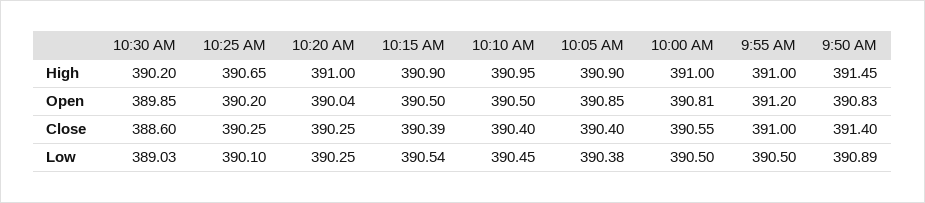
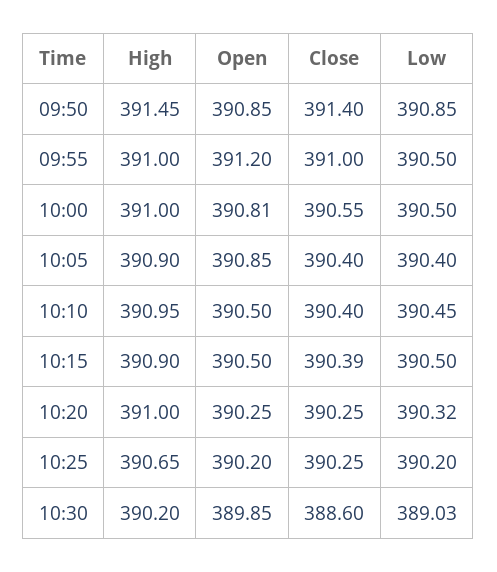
  {
    "10:30 AM": {
      "High": 390.2,
      "Open": 389.85,
      "Close": 388.6,
      "Low": 389.03
    },
    "10:25 AM": {
      "High": 390.65,
      "Open": 390.2,
      "Close": 390.25,
-     "Low": 390.1
+     "Low": 390.2
    },
    "10:20 AM": {
      "High": 391,
-     "Open": 390.04,
+     "Open": 390.25,
      "Close": 390.25,
-     "Low": 390.25
+     "Low": 390.32
    },
    "10:15 AM": {
      "High": 390.9,
      "Open": 390.5,
      "Close": 390.39,
-     "Low": 390.54
+     "Low": 390.5
    },
    "10:10 AM": {
      "High": 390.95,
      "Open": 390.5,
      "Close": 390.4,
      "Low": 390.45
    },
    "10:05 AM": {
      "High": 390.9,
      "Open": 390.85,
      "Close": 390.4,
-     "Low": 390.38
+     "Low": 390.4
    },
    "10:00 AM": {
      "High": 391,
      "Open": 390.81,
      "Close": 390.55,
      "Low": 390.5
    },
    "9:55 AM": {
      "High": 391,
      "Open": 391.2,
      "Close": 391,
      "Low": 390.5
    },
    "9:50 AM": {
      "High": 391.45,
-     "Open": 390.83,
+     "Open": 390.85,
      "Close": 391.4,
-     "Low": 390.89
+     "Low": 390.85
    }
  }

